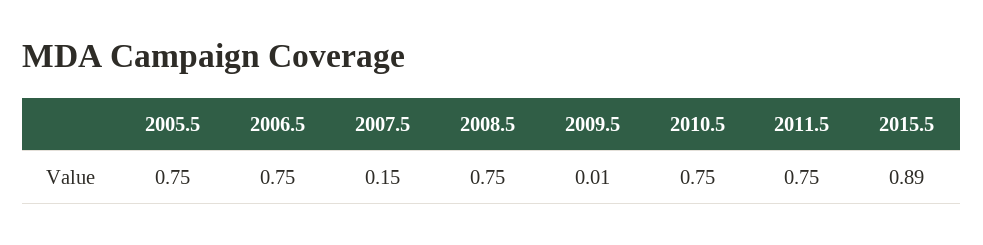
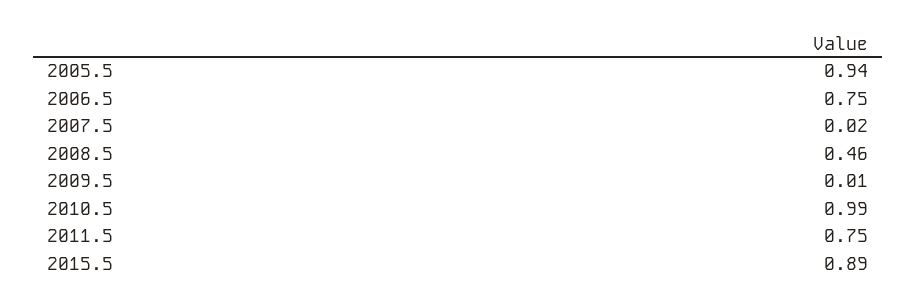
  {
-   "2005.5": 0.75,
+   "2005.5": 0.94,
    "2006.5": 0.75,
-   "2007.5": 0.15,
+   "2007.5": 0.02,
-   "2008.5": 0.75,
+   "2008.5": 0.46,
    "2009.5": 0.01,
-   "2010.5": 0.75,
+   "2010.5": 0.99,
    "2011.5": 0.75,
    "2015.5": 0.89
  }

